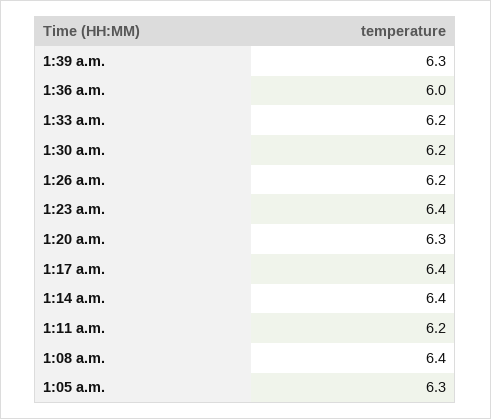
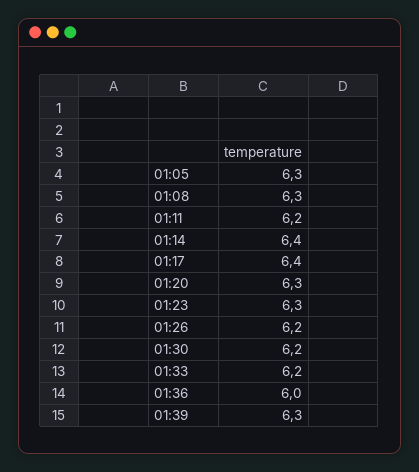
  {
    "1:39 a.m.": 6.3,
    "1:36 a.m.": 6,
    "1:33 a.m.": 6.2,
    "1:30 a.m.": 6.2,
    "1:26 a.m.": 6.2,
-   "1:23 a.m.": 6.4,
+   "1:23 a.m.": 6.3,
    "1:20 a.m.": 6.3,
    "1:17 a.m.": 6.4,
    "1:14 a.m.": 6.4,
    "1:11 a.m.": 6.2,
-   "1:08 a.m.": 6.4,
+   "1:08 a.m.": 6.3,
    "1:05 a.m.": 6.3
  }

